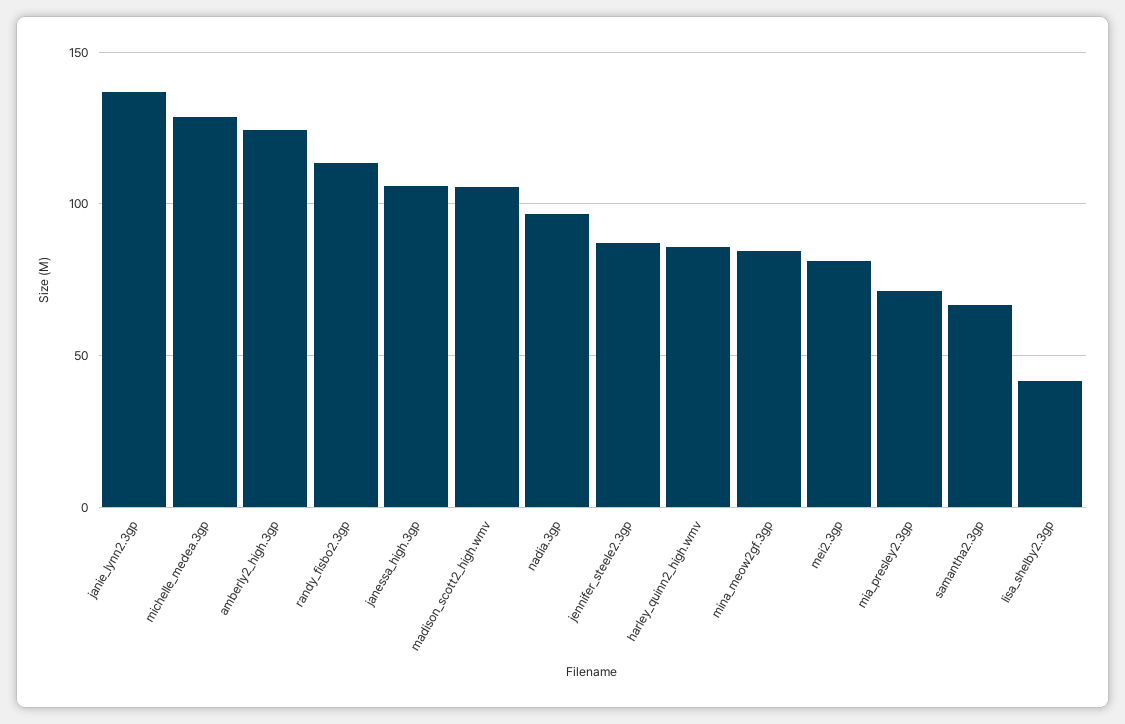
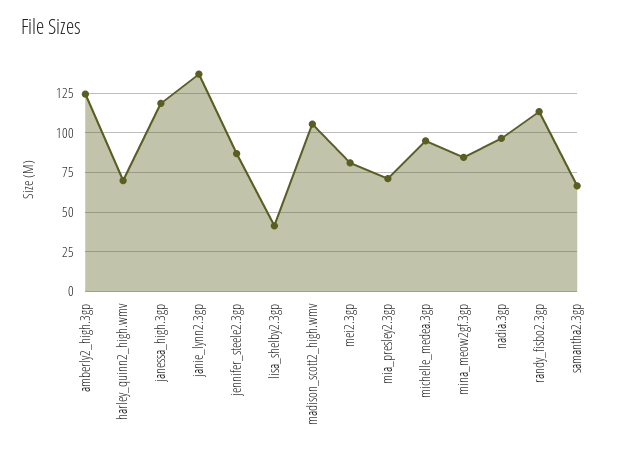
  {
    "janie_lynn2.3gp": 135,
-   "michelle_medea.3gp": 130,
+   "michelle_medea.3gp": 95,
    "amberly2_high.3gp": 125,
    "randy_fisbo2.3gp": 115,
-   "janessa_high.3gp": 105,
+   "janessa_high.3gp": 120,
    "madison_scott2_high.wmv": 105,
    "nadia.3gp": 95,
    "jennifer_steele2.3gp": 85,
-   "harley_quinn2_high.wmv": 85,
+   "harley_quinn2_high.wmv": 70,
    "mina_meow2gf.3gp": 85,
    "mei2.3gp": 80,
    "mia_presley2.3gp": 70,
    "samantha2.3gp": 65,
    "lisa_shelby2.3gp": 40
  }

